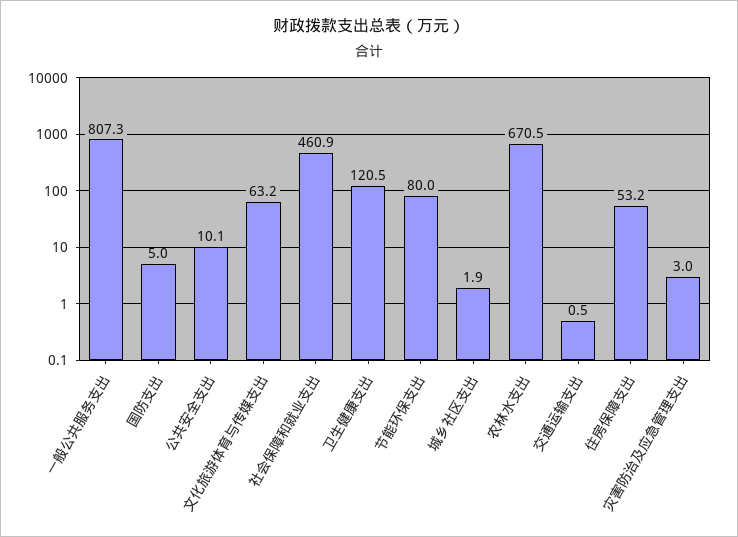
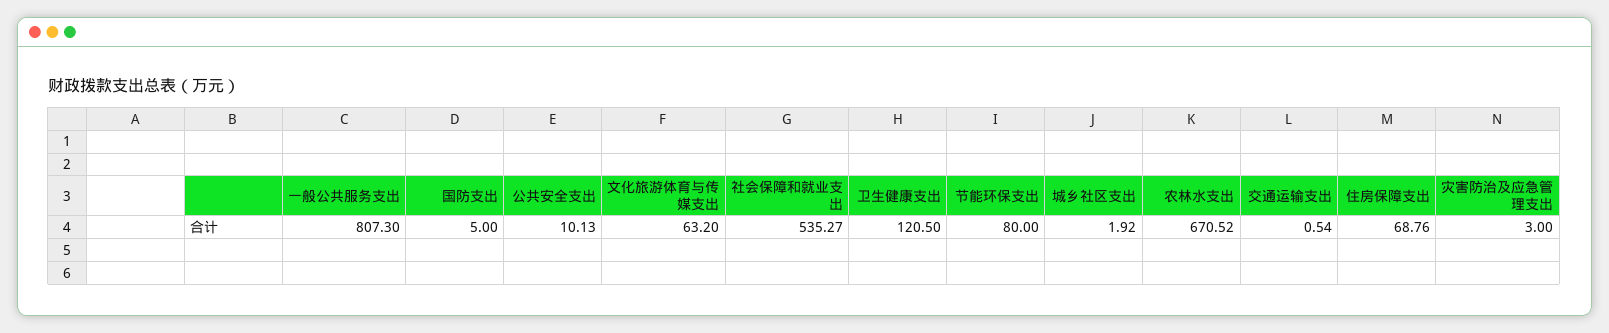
  {
    "一般公共服务支出": 807.3,
    "国防支出": 5,
    "公共安全支出": 10.13,
    "文化旅游体育与传媒支出": 63.2,
-   "社会保障和就业支出": 460.9,
+   "社会保障和就业支出": 535.27,
    "卫生健康支出": 120.5,
    "节能环保支出": 80,
    "城乡社区支出": 1.92,
    "农林水支出": 670.52,
    "交通运输支出": 0.54,
-   "住房保障支出": 53.2,
+   "住房保障支出": 68.76,
    "灾害防治及应急管理支出": 3
  }

